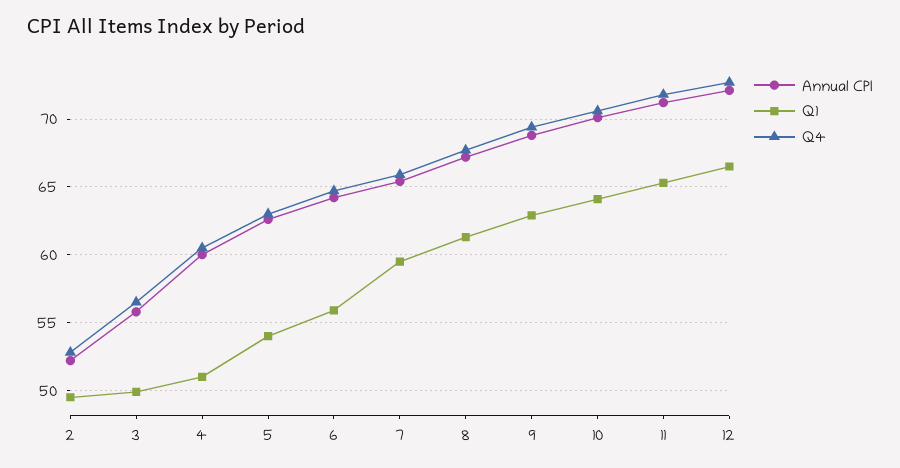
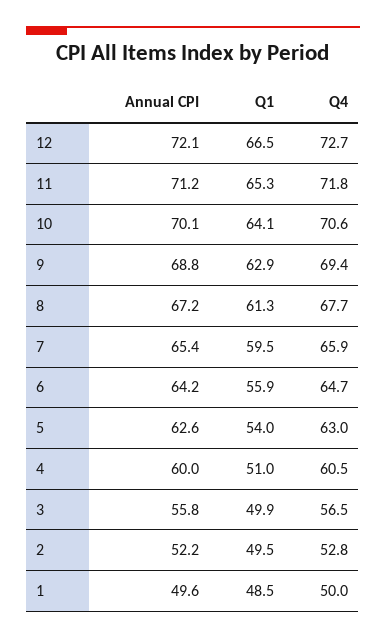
  {
    "Annual CPI": {
      "2": 52.2,
      "3": 55.8,
      "4": 60,
      "5": 62.6,
      "6": 64.2,
      "7": 65.4,
      "8": 67.2,
      "9": 68.8,
      "10": 70.1,
      "11": 71.2,
-     "12": 72.1
+     "12": 72.1,
+     "1": 49.6
    },
    "Q1": {
      "2": 49.5,
      "3": 49.9,
      "4": 51,
      "5": 54,
      "6": 55.9,
      "7": 59.5,
      "8": 61.3,
      "9": 62.9,
      "10": 64.1,
      "11": 65.3,
-     "12": 66.5
+     "12": 66.5,
+     "1": 48.5
    },
    "Q4": {
      "2": 52.8,
      "3": 56.5,
      "4": 60.5,
      "5": 63,
      "6": 64.7,
      "7": 65.9,
      "8": 67.7,
      "9": 69.4,
      "10": 70.6,
      "11": 71.8,
-     "12": 72.7
+     "12": 72.7,
+     "1": 50
    }
  }

